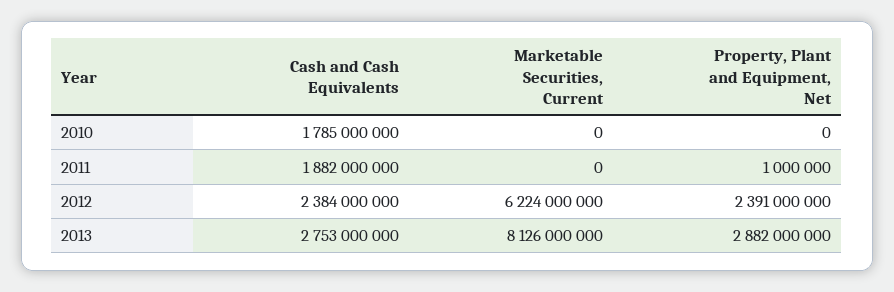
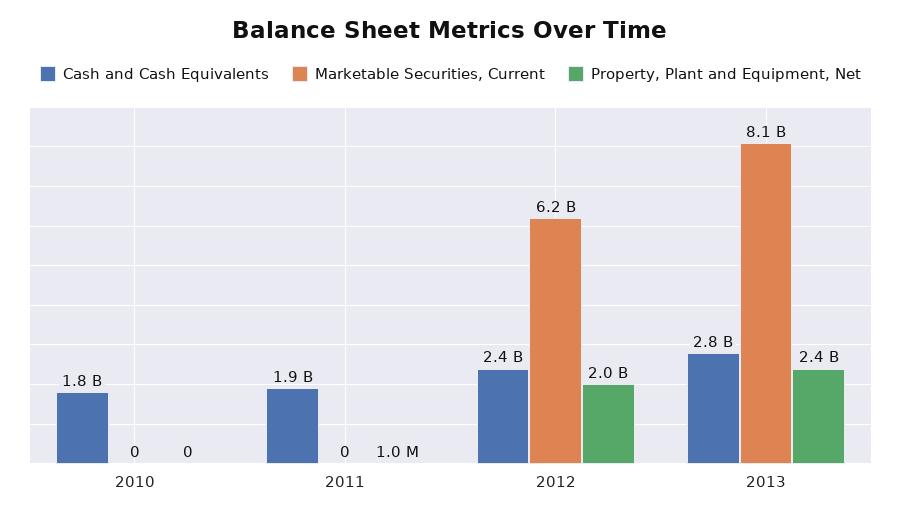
  {
    "Cash and Cash Equivalents": {
      "2010": 1785000000,
      "2011": 1882000000,
      "2012": 2384000000,
      "2013": 2753000000
    },
    "Marketable Securities, Current": {
      "2010": 0,
      "2011": 0,
      "2012": 6224000000,
      "2013": 8126000000
    },
    "Property, Plant and Equipment, Net": {
      "2010": 0,
      "2011": 1000000,
-     "2012": 2391000000,
+     "2012": 2000000000,
-     "2013": 2882000000
+     "2013": 2400000000
    }
  }

